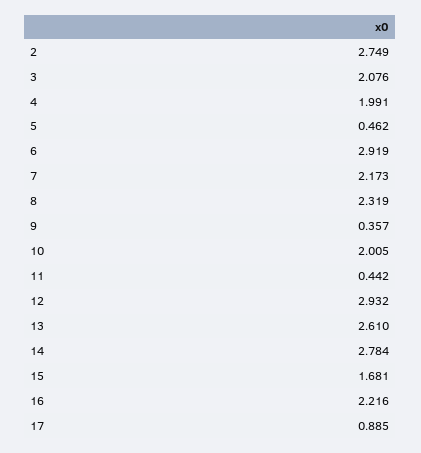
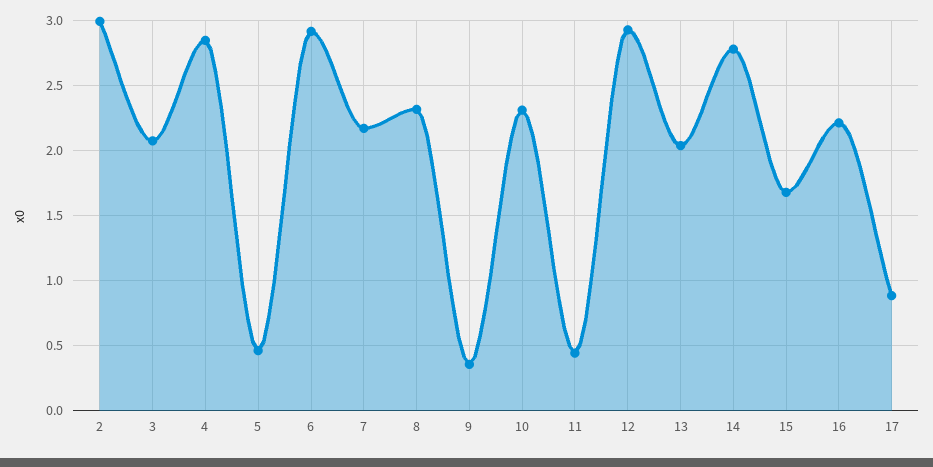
  {
-   "2": 2.749,
+   "2": 3,
    "3": 2.076,
-   "4": 1.991,
+   "4": 2.85,
    "5": 0.462,
    "6": 2.919,
    "7": 2.173,
    "8": 2.319,
    "9": 0.357,
-   "10": 2.005,
+   "10": 2.3,
    "11": 0.442,
    "12": 2.932,
-   "13": 2.61,
+   "13": 2.05,
    "14": 2.784,
    "15": 1.681,
    "16": 2.216,
    "17": 0.885
  }

